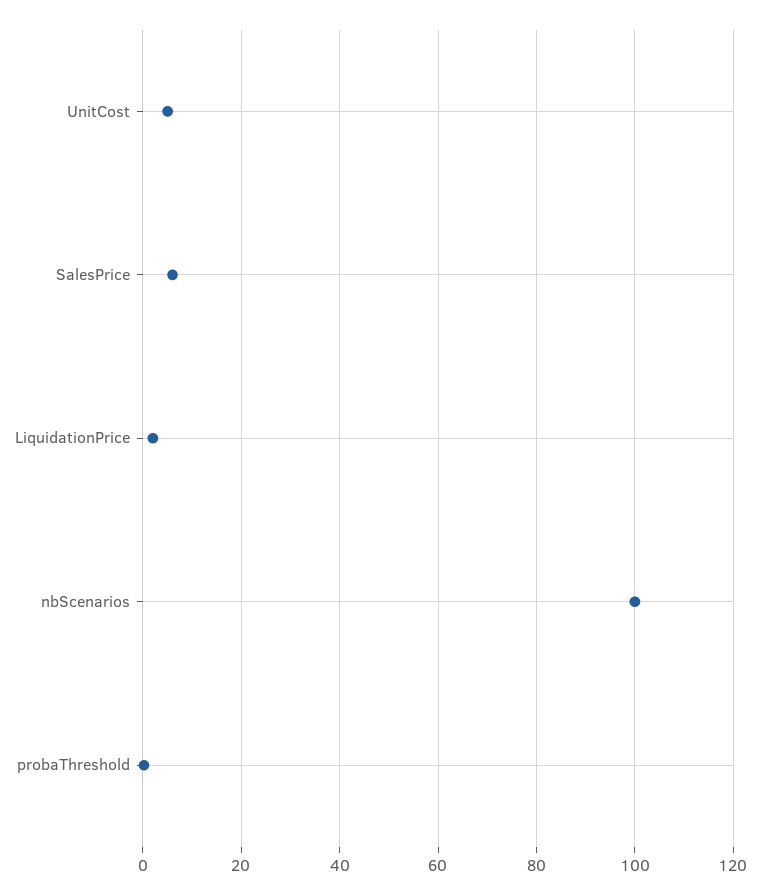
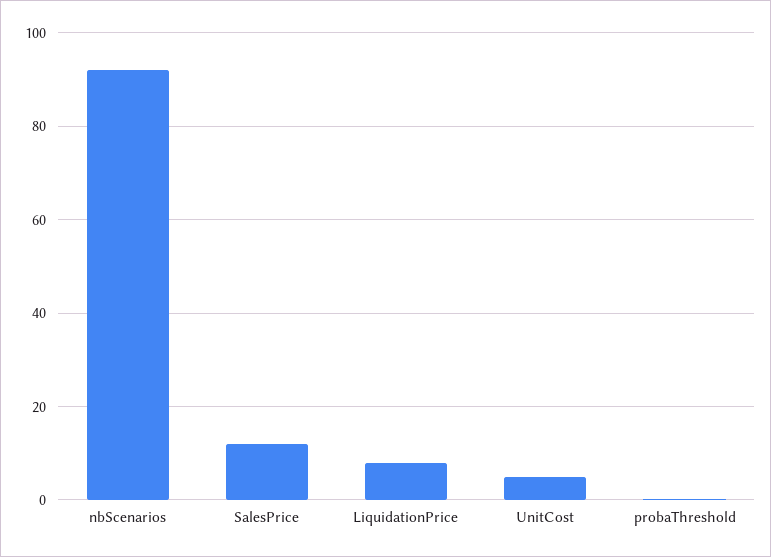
  {
    "UnitCost": 6,
-   "SalesPrice": 6,
+   "SalesPrice": 12,
-   "LiquidationPrice": 2,
+   "LiquidationPrice": 8,
-   "nbScenarios": 100,
+   "nbScenarios": 92,
    "probaThreshold": 0
  }

